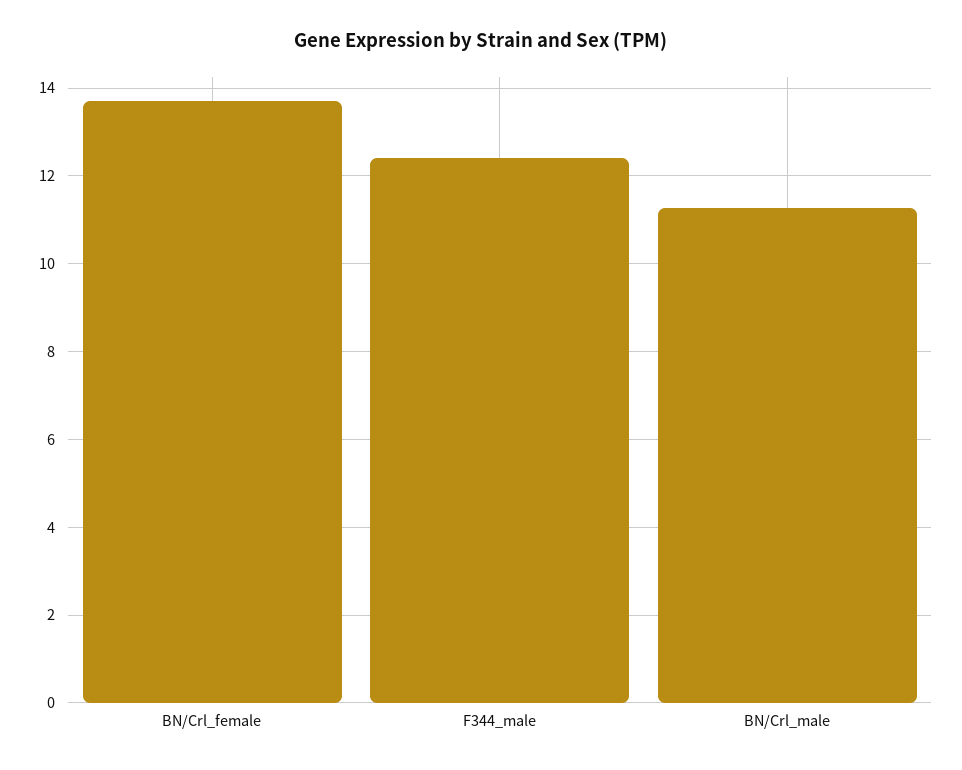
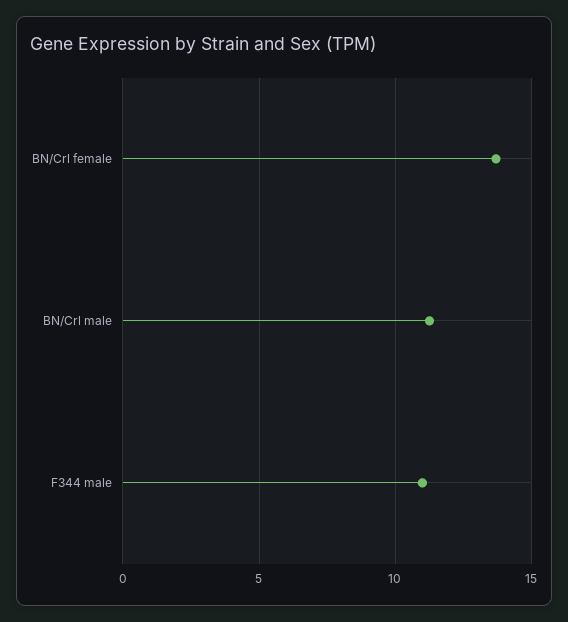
  {
    "BN/Crl_female": 13.8,
-   "F344_male": 12.4,
+   "F344_male": 11,
    "BN/Crl_male": 11.2
  }

